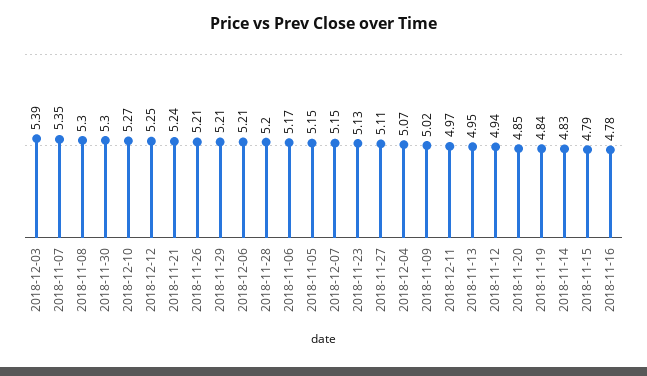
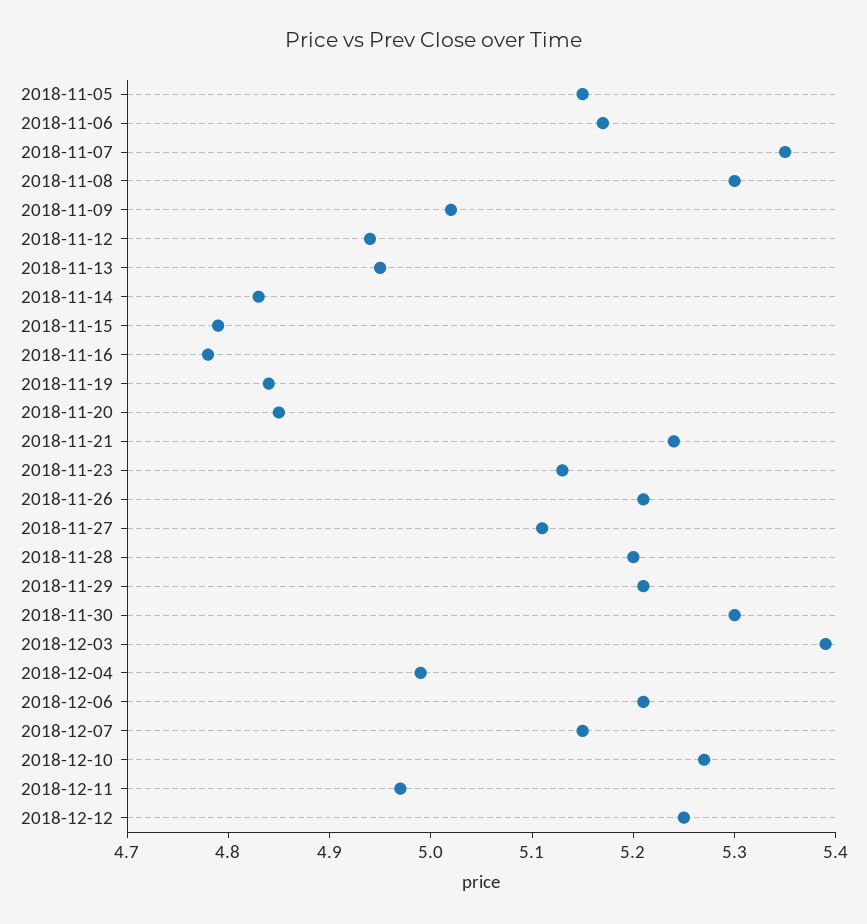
  {
    "2018-12-03": 5.39,
    "2018-11-07": 5.35,
    "2018-11-08": 5.3,
    "2018-11-30": 5.3,
    "2018-12-10": 5.27,
    "2018-12-12": 5.25,
    "2018-11-21": 5.24,
    "2018-11-26": 5.21,
    "2018-11-29": 5.21,
    "2018-12-06": 5.21,
    "2018-11-28": 5.2,
    "2018-11-06": 5.17,
    "2018-11-05": 5.15,
    "2018-12-07": 5.15,
    "2018-11-23": 5.13,
    "2018-11-27": 5.11,
-   "2018-12-04": 5.07,
+   "2018-12-04": 4.99,
    "2018-11-09": 5.02,
    "2018-12-11": 4.97,
    "2018-11-13": 4.95,
    "2018-11-12": 4.94,
    "2018-11-20": 4.85,
    "2018-11-19": 4.84,
    "2018-11-14": 4.83,
    "2018-11-15": 4.79,
    "2018-11-16": 4.78
  }

